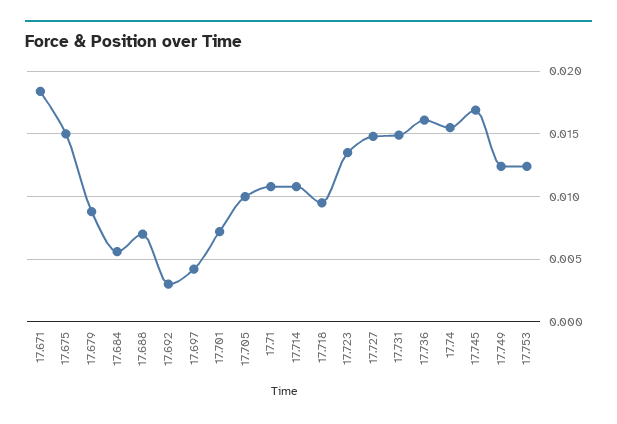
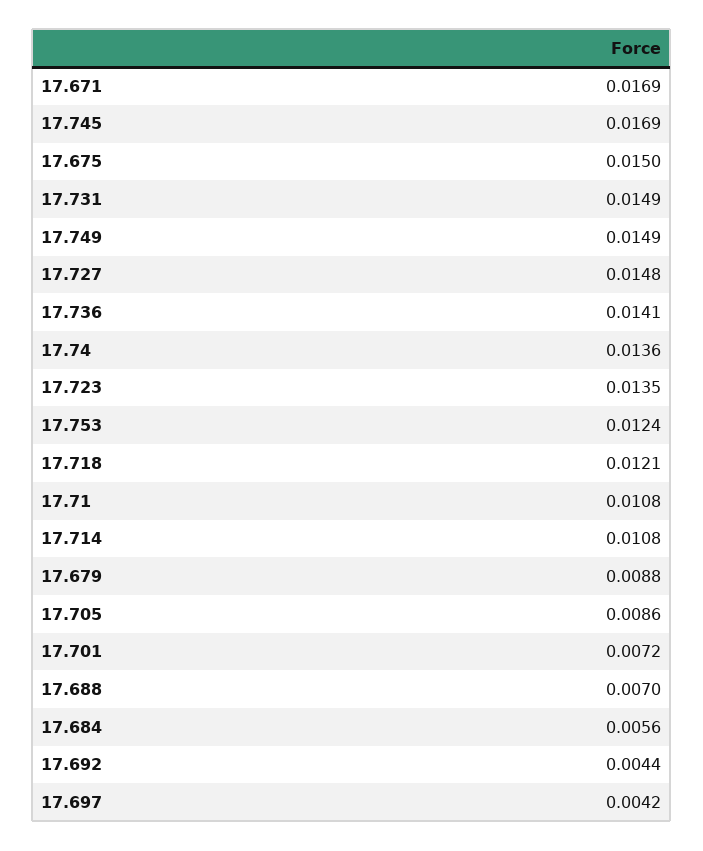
  {
-   "17.671": 0.0185,
+   "17.671": 0.0169,
    "17.675": 0.015,
    "17.679": 0.0088,
    "17.684": 0.0056,
    "17.688": 0.007,
-   "17.692": 0.003,
+   "17.692": 0.0044,
    "17.697": 0.0042,
    "17.701": 0.0072,
-   "17.705": 0.01,
+   "17.705": 0.0086,
    "17.71": 0.0108,
    "17.714": 0.0108,
-   "17.718": 0.0095,
+   "17.718": 0.0121,
    "17.723": 0.0135,
    "17.727": 0.0148,
    "17.731": 0.0149,
-   "17.736": 0.016,
+   "17.736": 0.0141,
-   "17.74": 0.0155,
+   "17.74": 0.0136,
    "17.745": 0.0169,
-   "17.749": 0.0125,
+   "17.749": 0.0149,
    "17.753": 0.0124
  }

